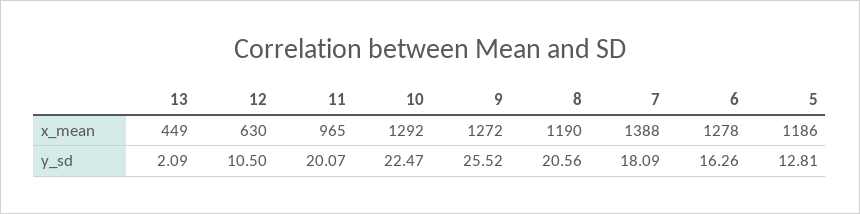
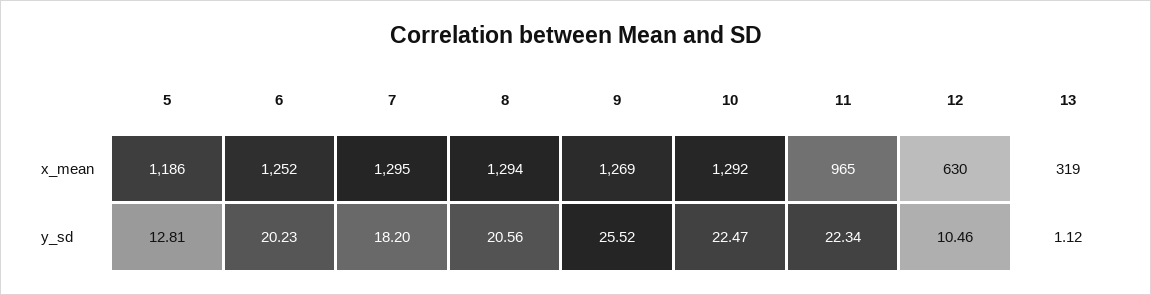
  {
    "13": {
-     "x_mean": 449,
+     "x_mean": 319,
-     "y_sd": 2.09
+     "y_sd": 1.12
    },
    "12": {
      "x_mean": 630,
-     "y_sd": 10.5
+     "y_sd": 10.46
    },
    "11": {
      "x_mean": 965,
-     "y_sd": 20.07
+     "y_sd": 22.34
    },
    "10": {
      "x_mean": 1292,
      "y_sd": 22.47
    },
    "9": {
-     "x_mean": 1272,
+     "x_mean": 1269,
      "y_sd": 25.52
    },
    "8": {
-     "x_mean": 1190,
+     "x_mean": 1294,
      "y_sd": 20.56
    },
    "7": {
-     "x_mean": 1388,
+     "x_mean": 1295,
-     "y_sd": 18.09
+     "y_sd": 18.2
    },
    "6": {
-     "x_mean": 1278,
+     "x_mean": 1252,
-     "y_sd": 16.26
+     "y_sd": 20.23
    },
    "5": {
      "x_mean": 1186,
      "y_sd": 12.81
    }
  }

